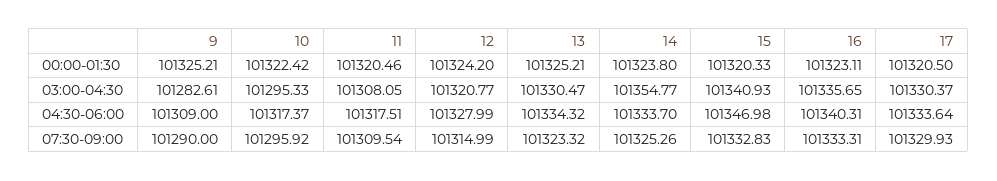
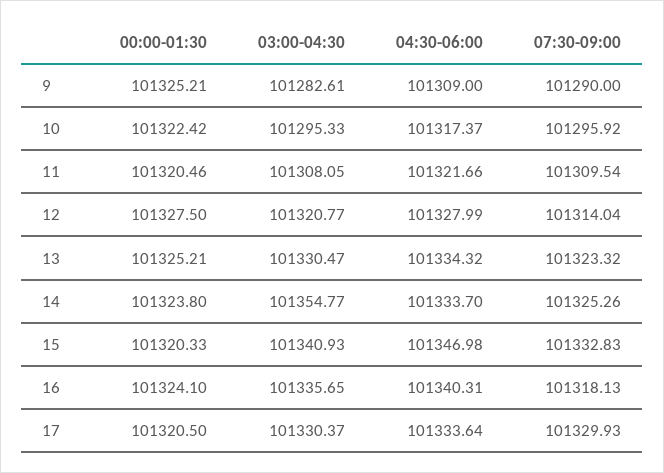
  {
    "9": {
      "00:00-01:30": 101325.21,
      "03:00-04:30": 101282.61,
      "04:30-06:00": 101309,
      "07:30-09:00": 101290
    },
    "10": {
      "00:00-01:30": 101322.42,
      "03:00-04:30": 101295.33,
      "04:30-06:00": 101317.37,
      "07:30-09:00": 101295.92
    },
    "11": {
      "00:00-01:30": 101320.46,
      "03:00-04:30": 101308.05,
-     "04:30-06:00": 101317.51,
+     "04:30-06:00": 101321.66,
      "07:30-09:00": 101309.54
    },
    "12": {
-     "00:00-01:30": 101324.2,
+     "00:00-01:30": 101327.5,
      "03:00-04:30": 101320.77,
      "04:30-06:00": 101327.99,
-     "07:30-09:00": 101314.99
+     "07:30-09:00": 101314.04
    },
    "13": {
      "00:00-01:30": 101325.21,
      "03:00-04:30": 101330.47,
      "04:30-06:00": 101334.32,
      "07:30-09:00": 101323.32
    },
    "14": {
      "00:00-01:30": 101323.8,
      "03:00-04:30": 101354.77,
      "04:30-06:00": 101333.7,
      "07:30-09:00": 101325.26
    },
    "15": {
      "00:00-01:30": 101320.33,
      "03:00-04:30": 101340.93,
      "04:30-06:00": 101346.98,
      "07:30-09:00": 101332.83
    },
    "16": {
-     "00:00-01:30": 101323.11,
+     "00:00-01:30": 101324.1,
      "03:00-04:30": 101335.65,
      "04:30-06:00": 101340.31,
-     "07:30-09:00": 101333.31
+     "07:30-09:00": 101318.13
    },
    "17": {
      "00:00-01:30": 101320.5,
      "03:00-04:30": 101330.37,
      "04:30-06:00": 101333.64,
      "07:30-09:00": 101329.93
    }
  }

